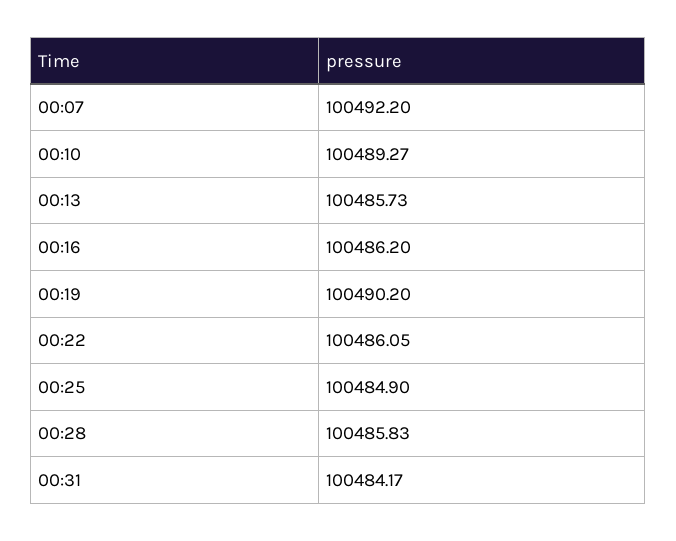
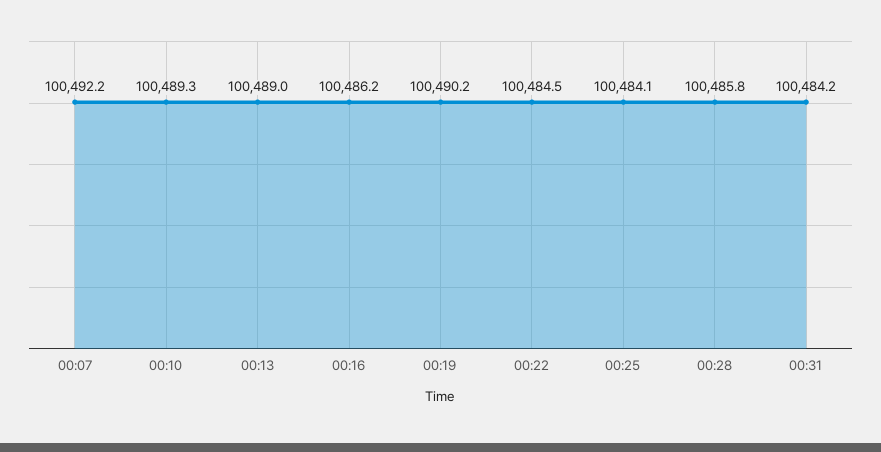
  {
    "00:07": 100492.2,
    "00:10": 100489.27,
-   "00:13": 100485.73,
+   "00:13": 100489,
    "00:16": 100486.2,
    "00:19": 100490.2,
-   "00:22": 100486.05,
+   "00:22": 100484.5,
-   "00:25": 100484.9,
+   "00:25": 100484.1,
    "00:28": 100485.83,
    "00:31": 100484.17
  }

